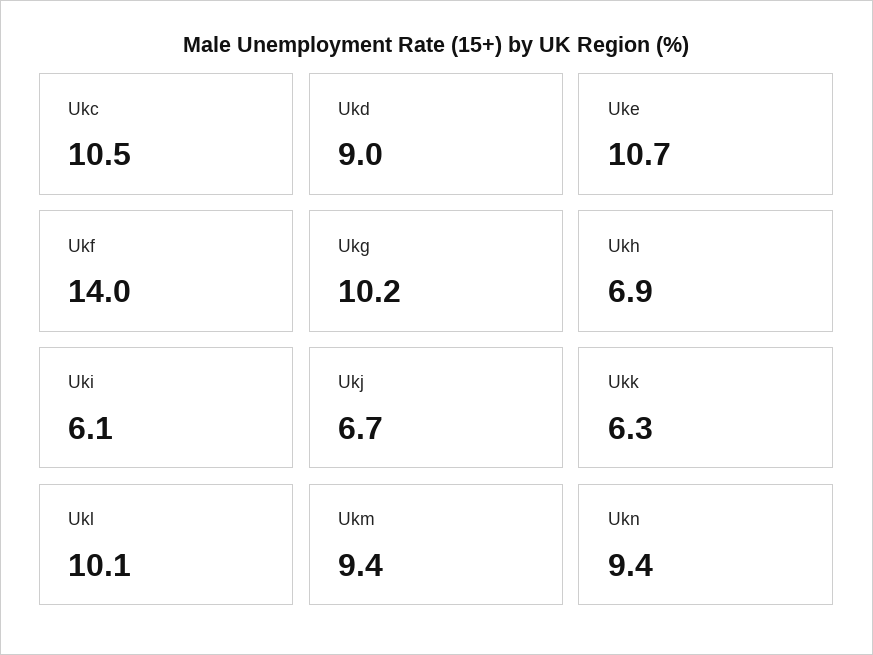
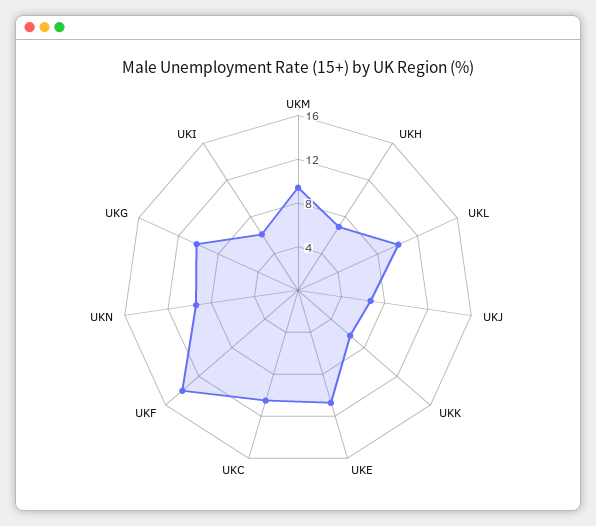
  {
    "Ukc": 10.5,
-   "Ukd": 9,
    "Uke": 10.7,
    "Ukf": 14,
    "Ukg": 10.2,
    "Ukh": 6.9,
    "Uki": 6.1,
    "Ukj": 6.7,
    "Ukk": 6.3,
    "Ukl": 10.1,
    "Ukm": 9.4,
    "Ukn": 9.4
  }

